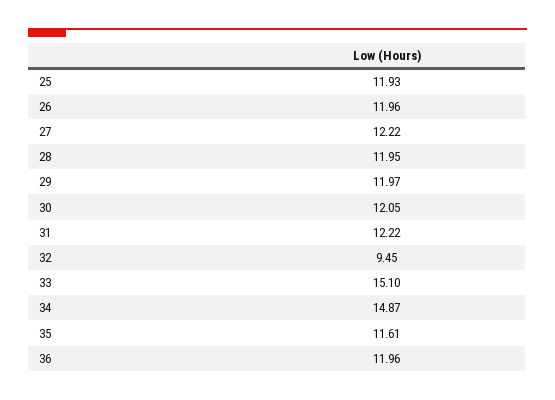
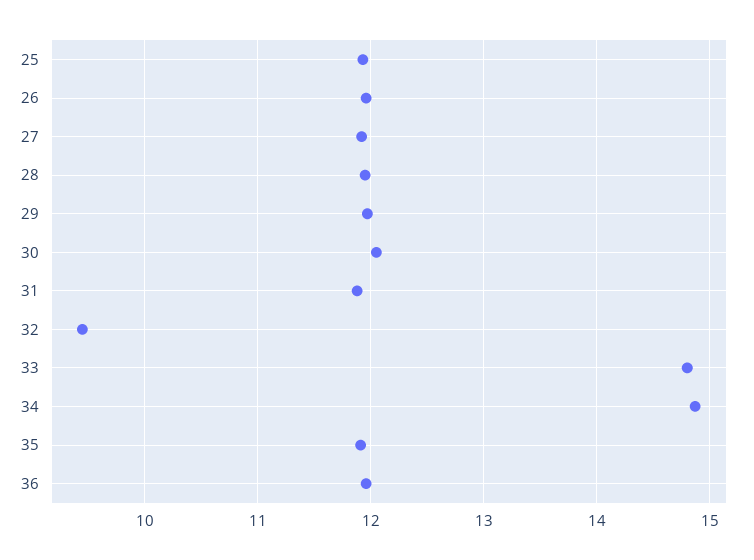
  {
    "25": 11.93,
    "26": 11.96,
-   "27": 12.22,
+   "27": 11.9,
    "28": 11.95,
    "29": 11.97,
    "30": 12.05,
-   "31": 12.22,
+   "31": 11.9,
    "32": 9.45,
-   "33": 15.1,
+   "33": 14.8,
    "34": 14.87,
-   "35": 11.61,
+   "35": 11.9,
    "36": 11.96
  }

